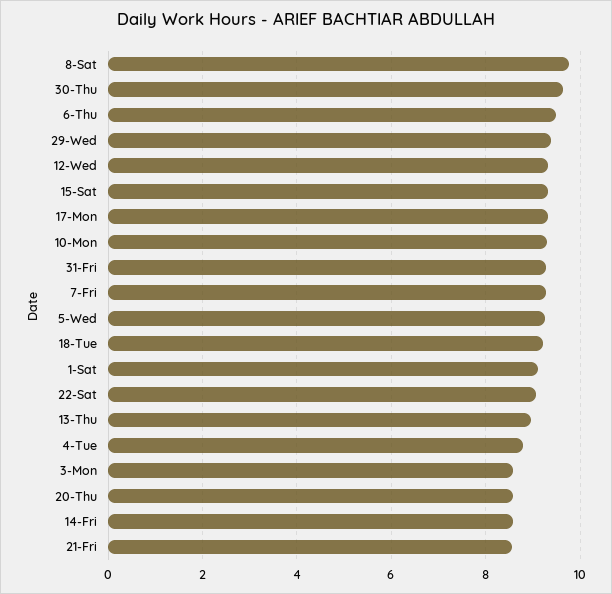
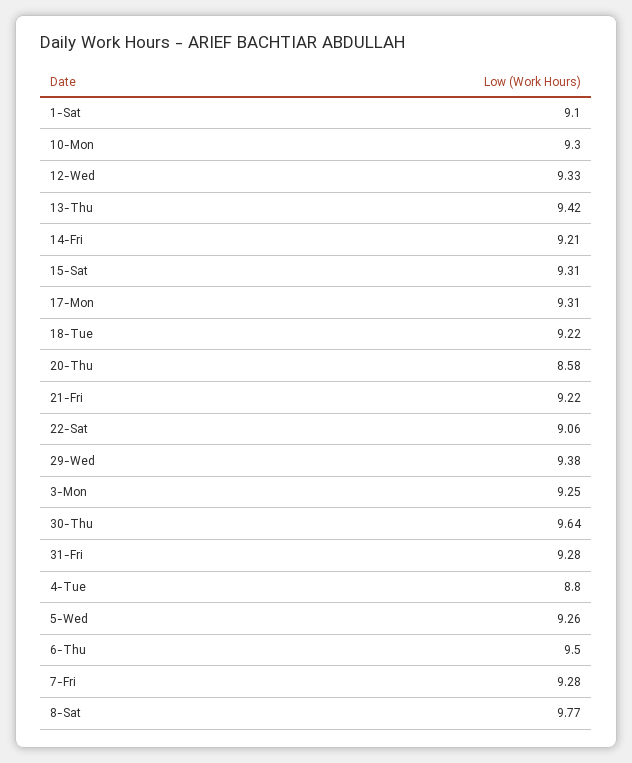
  {
    "8-Sat": 9.77,
    "30-Thu": 9.64,
    "6-Thu": 9.5,
    "29-Wed": 9.38,
    "12-Wed": 9.33,
    "15-Sat": 9.31,
    "17-Mon": 9.31,
    "10-Mon": 9.3,
    "31-Fri": 9.28,
    "7-Fri": 9.28,
    "5-Wed": 9.26,
    "18-Tue": 9.22,
    "1-Sat": 9.1,
    "22-Sat": 9.06,
-   "13-Thu": 9,
+   "13-Thu": 9.42,
    "4-Tue": 8.8,
-   "3-Mon": 8.6,
+   "3-Mon": 9.25,
    "20-Thu": 8.58,
-   "14-Fri": 8.6,
+   "14-Fri": 9.21,
-   "21-Fri": 8.6
+   "21-Fri": 9.22
  }

